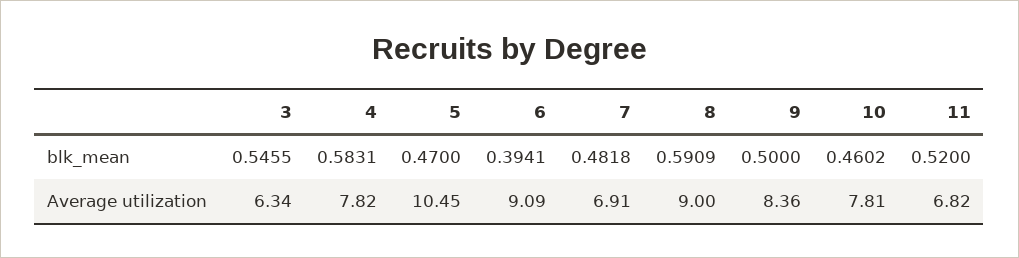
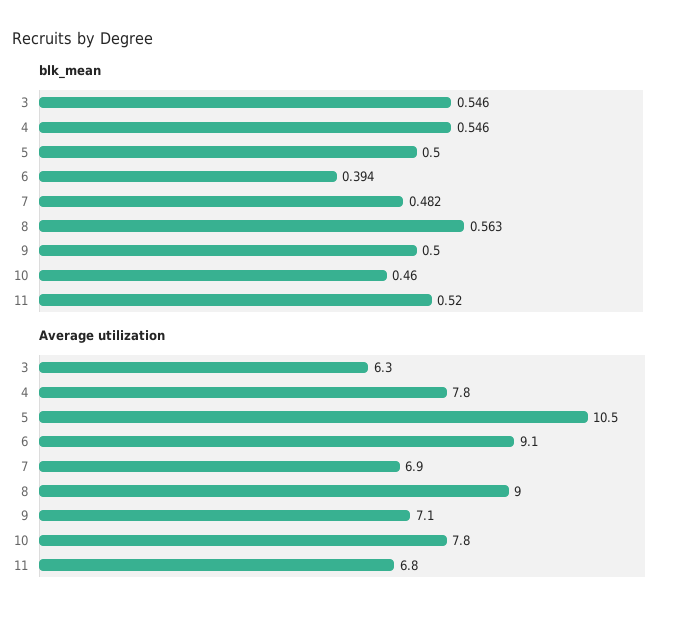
  {
    "blk_mean": {
      "3": 0.5455,
-     "4": 0.5831,
+     "4": 0.546,
-     "5": 0.47,
+     "5": 0.5,
      "6": 0.3941,
      "7": 0.4818,
-     "8": 0.5909,
+     "8": 0.563,
      "9": 0.5,
      "10": 0.4602,
      "11": 0.52
    },
    "Average utilization": {
      "3": 6.34,
      "4": 7.82,
      "5": 10.45,
      "6": 9.09,
      "7": 6.91,
      "8": 9,
-     "9": 8.36,
+     "9": 7.1,
      "10": 7.81,
      "11": 6.82
    }
  }

